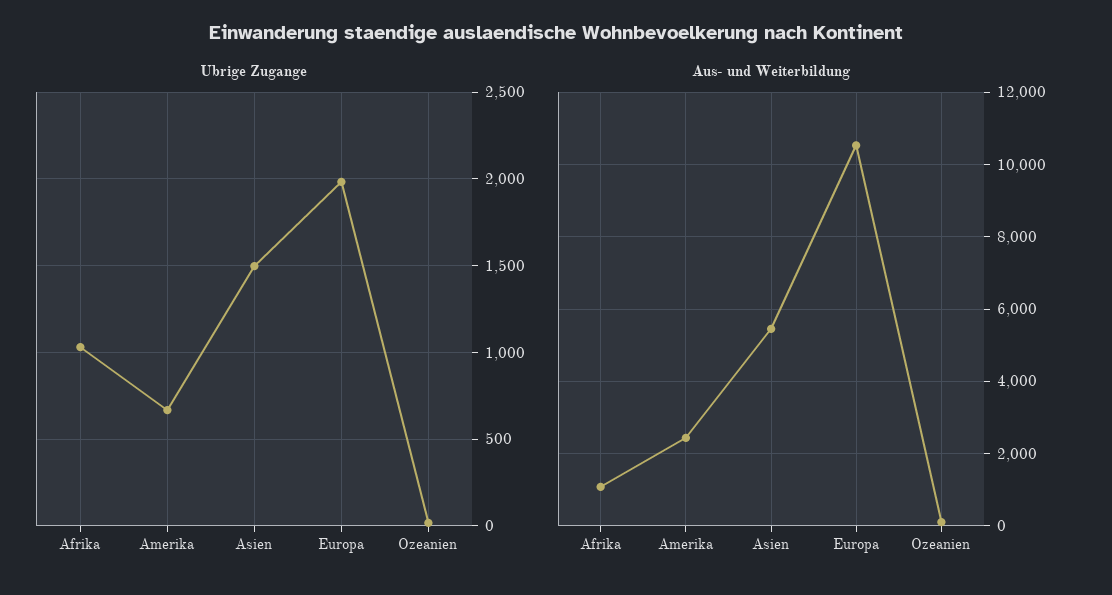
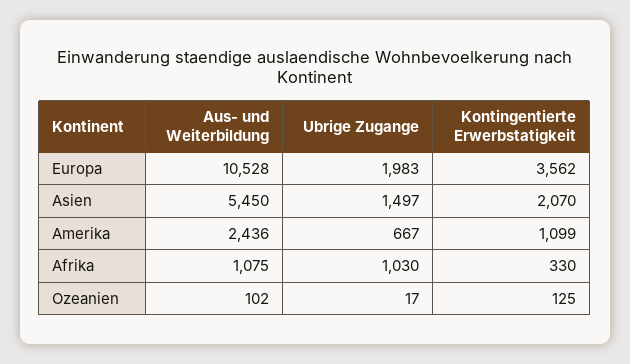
  {
    "Ubrige Zugange": {
      "Afrika": 1030,
      "Amerika": 667,
      "Asien": 1497,
      "Europa": 1983,
      "Ozeanien": 17
    },
    "Aus- und Weiterbildung": {
      "Afrika": 1075,
      "Amerika": 2436,
      "Asien": 5450,
      "Europa": 10528,
      "Ozeanien": 102
-   }
+   },
+   "Kontingentierte Erwerbstatigkeit": {
+     "Europa": 3562,
+     "Asien": 2070,
+     "Amerika": 1099,
+     "Afrika": 330,
+     "Ozeanien": 125
+   }
  }

